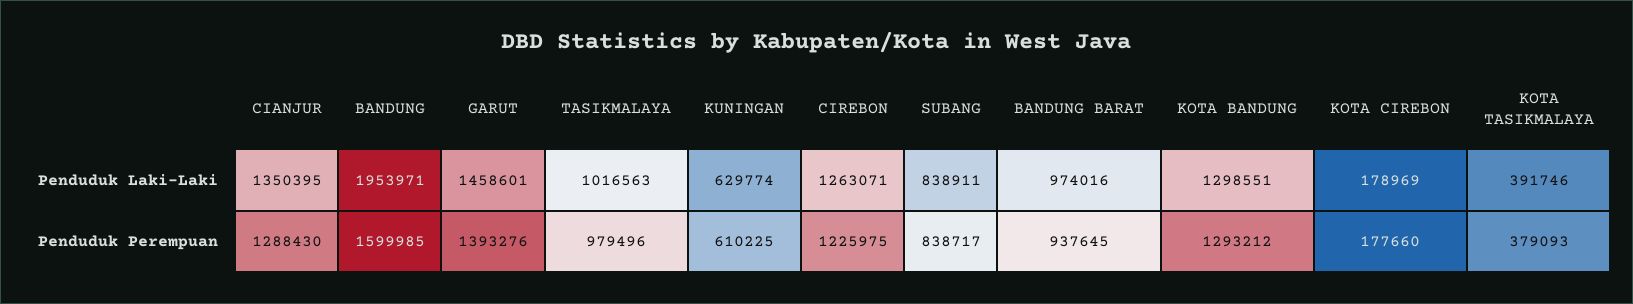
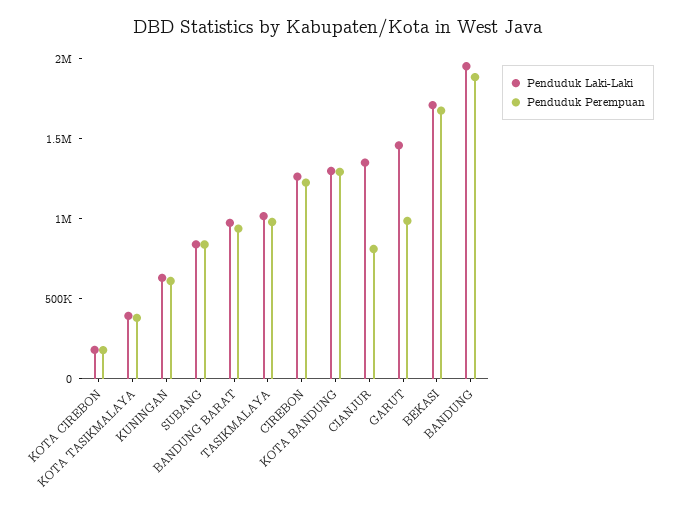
  {
    "Penduduk Laki-Laki": {
      "CIANJUR": 1350395,
      "BANDUNG": 1953971,
      "GARUT": 1458601,
      "TASIKMALAYA": 1016563,
      "KUNINGAN": 629774,
      "CIREBON": 1263071,
      "SUBANG": 838911,
      "BANDUNG BARAT": 974016,
      "KOTA BANDUNG": 1298551,
      "KOTA CIREBON": 178969,
-     "KOTA TASIKMALAYA": 391746
+     "KOTA TASIKMALAYA": 391746,
+     "BEKASI": 1700000
    },
    "Penduduk Perempuan": {
-     "CIANJUR": 1288430,
+     "CIANJUR": 800000,
-     "BANDUNG": 1599985,
+     "BANDUNG": 1900000,
-     "GARUT": 1393276,
+     "GARUT": 1000000,
      "TASIKMALAYA": 979496,
      "KUNINGAN": 610225,
      "CIREBON": 1225975,
      "SUBANG": 838717,
      "BANDUNG BARAT": 937645,
      "KOTA BANDUNG": 1293212,
      "KOTA CIREBON": 177660,
-     "KOTA TASIKMALAYA": 379093
+     "KOTA TASIKMALAYA": 379093,
+     "BEKASI": 1700000
    }
  }

